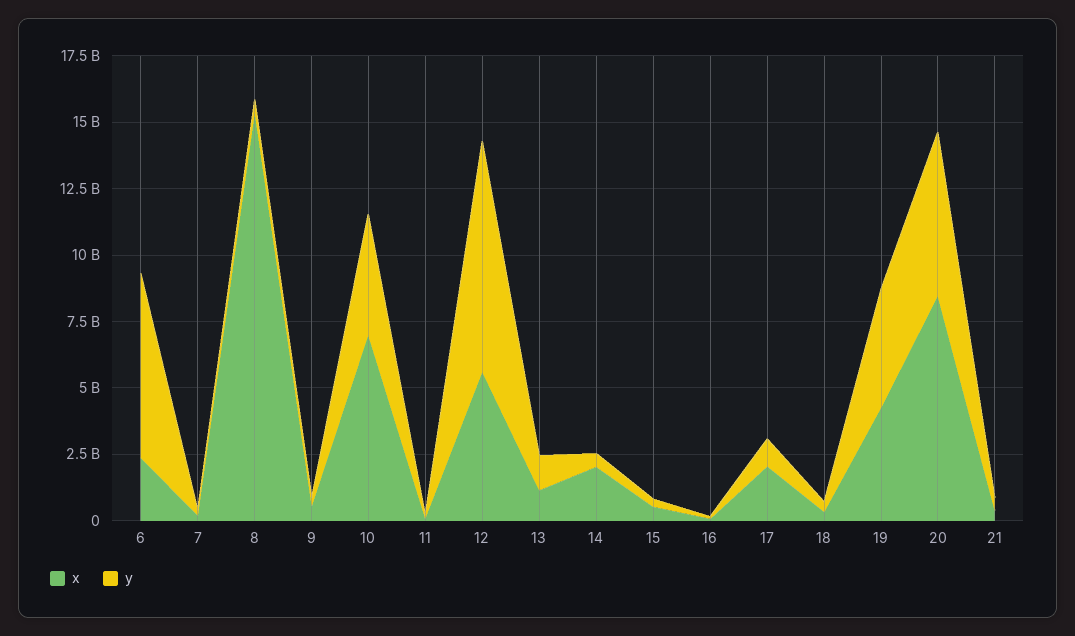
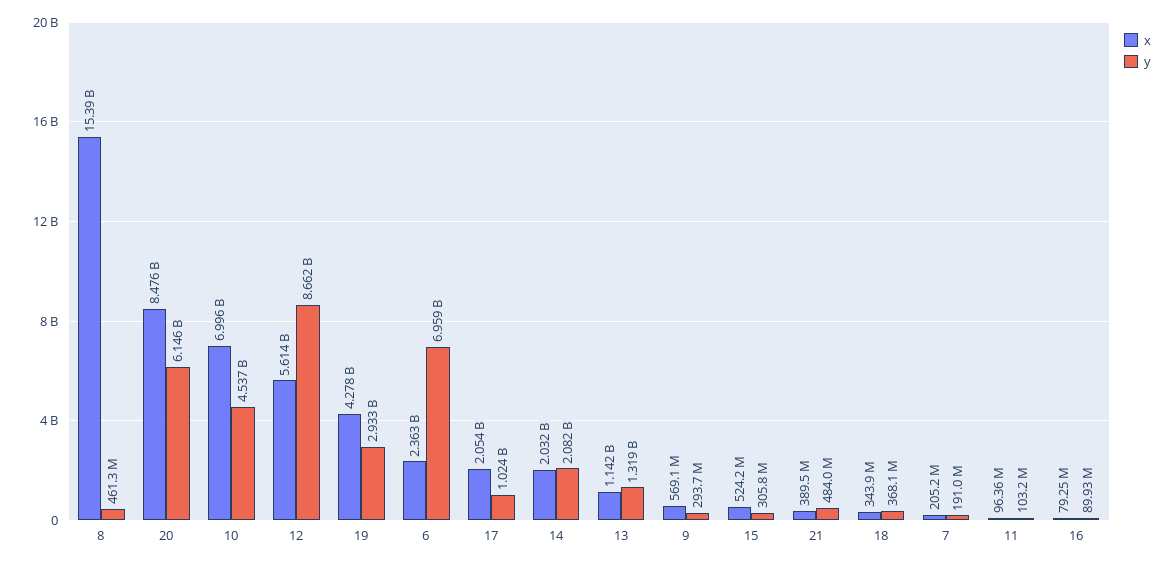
  {
    "x": {
      "6": 2363000000,
      "7": 205200000,
      "8": 15390000000,
      "9": 569100000,
      "10": 6996000000,
      "11": 96360000,
      "12": 5614000000,
      "13": 1142000000,
      "14": 2032000000,
      "15": 524200000,
      "16": 79250000,
      "17": 2054000000,
      "18": 343900000,
      "19": 4278000000,
      "20": 8476000000,
      "21": 389500000
    },
    "y": {
      "6": 6959000000,
      "7": 191000000,
      "8": 461300000,
      "9": 293700000,
      "10": 4537000000,
      "11": 103200000,
      "12": 8662000000,
      "13": 1319000000,
-     "14": 500000000,
+     "14": 2082000000,
      "15": 305800000,
      "16": 89930000,
      "17": 1024000000,
      "18": 368100000,
-     "19": 4500000000,
+     "19": 2933000000,
      "20": 6146000000,
      "21": 484000000
    }
  }

